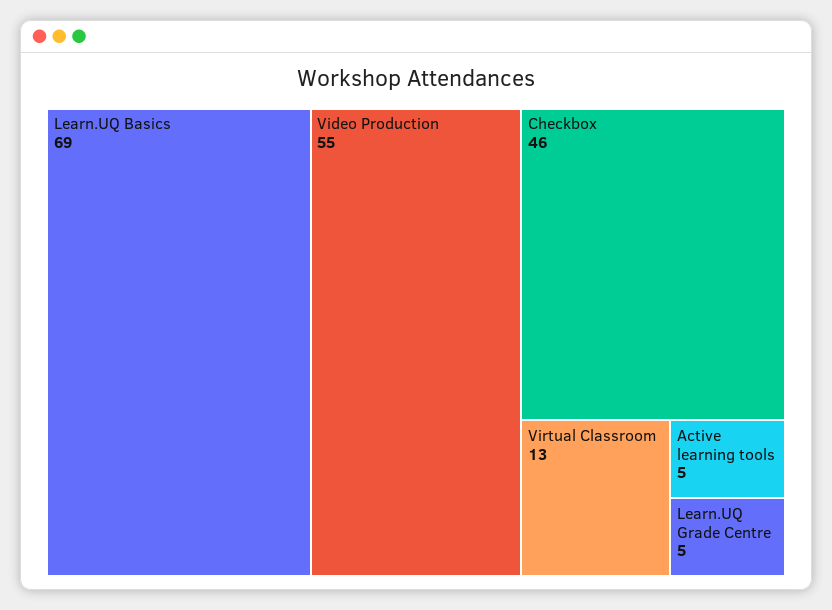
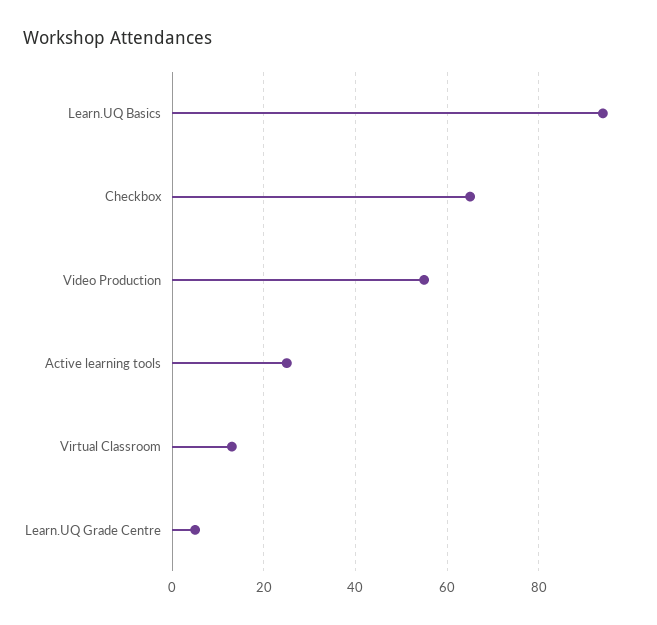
  {
-   "Learn.UQ Basics": 69,
+   "Learn.UQ Basics": 95,
    "Video Production": 55,
-   "Checkbox": 46,
+   "Checkbox": 65,
    "Virtual Classroom": 13,
-   "Active learning tools": 5,
+   "Active learning tools": 25,
    "Learn.UQ Grade Centre": 5
  }

